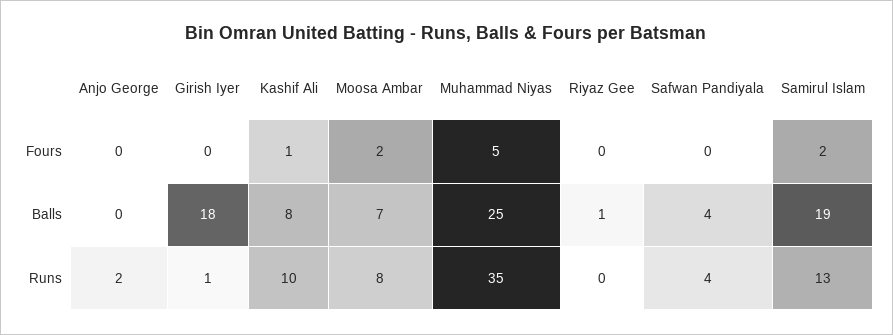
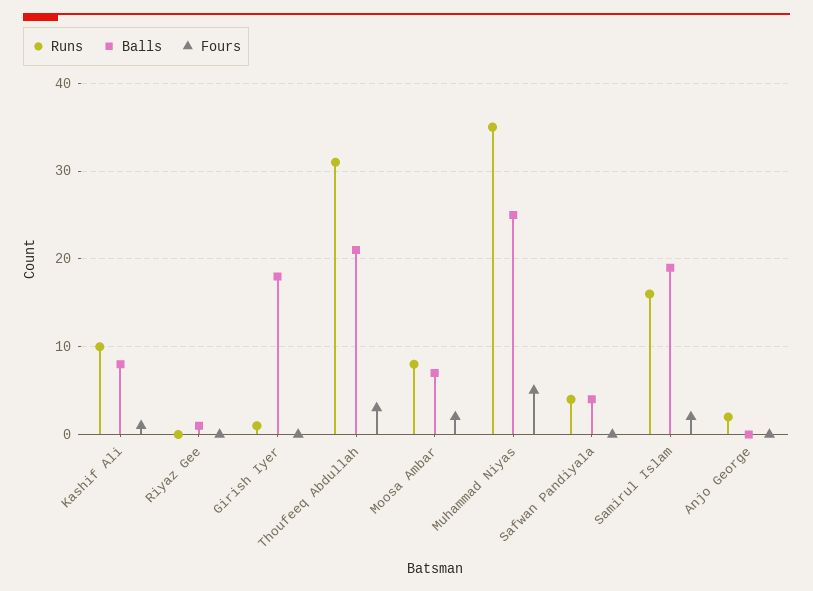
  {
    "Fours": {
      "Anjo George": 0,
      "Girish Iyer": 0,
      "Kashif Ali": 1,
      "Moosa Ambar": 2,
      "Muhammad Niyas": 5,
      "Riyaz Gee": 0,
      "Safwan Pandiyala": 0,
-     "Samirul Islam": 2
+     "Samirul Islam": 2,
+     "Thoufeeq Abdullah": 3
    },
    "Balls": {
      "Anjo George": 0,
      "Girish Iyer": 18,
      "Kashif Ali": 8,
      "Moosa Ambar": 7,
      "Muhammad Niyas": 25,
      "Riyaz Gee": 1,
      "Safwan Pandiyala": 4,
-     "Samirul Islam": 19
+     "Samirul Islam": 19,
+     "Thoufeeq Abdullah": 21
    },
    "Runs": {
      "Anjo George": 2,
      "Girish Iyer": 1,
      "Kashif Ali": 10,
      "Moosa Ambar": 8,
      "Muhammad Niyas": 35,
      "Riyaz Gee": 0,
      "Safwan Pandiyala": 4,
-     "Samirul Islam": 13
+     "Samirul Islam": 16,
+     "Thoufeeq Abdullah": 31
    }
  }

